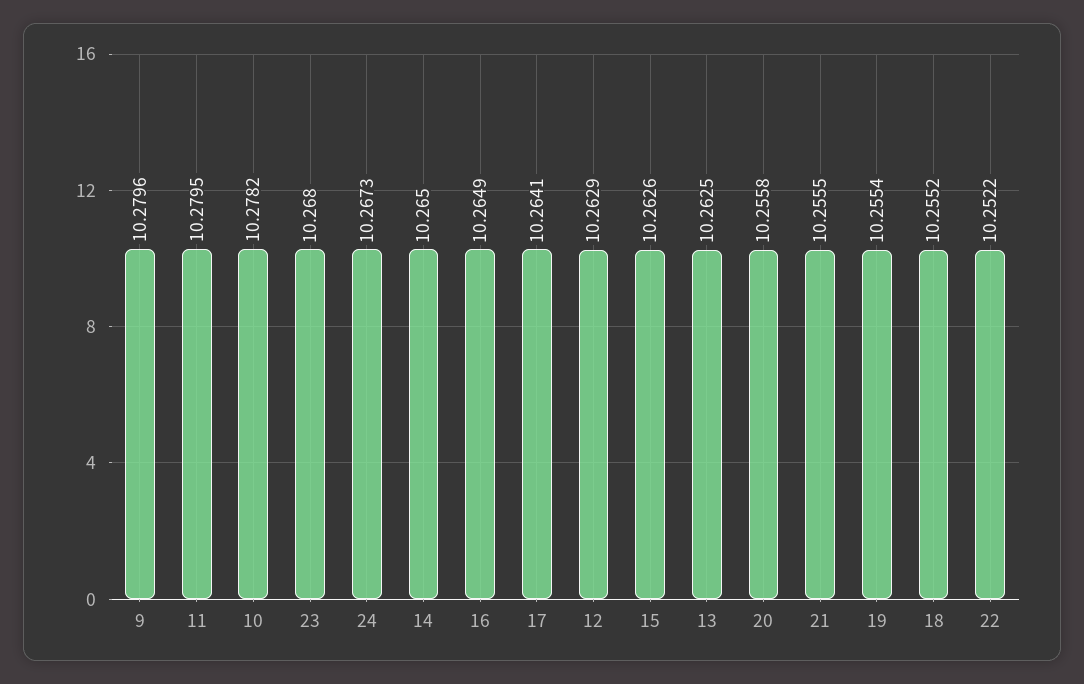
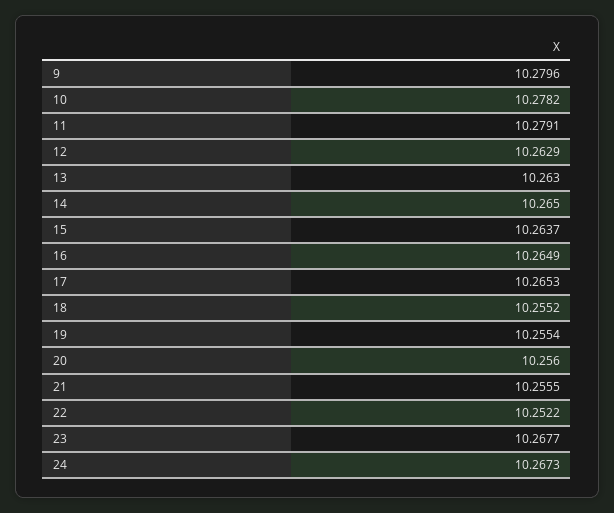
  {
    "9": 10.2796,
-   "11": 10.2795,
+   "11": 10.2791,
    "10": 10.2782,
-   "23": 10.268,
+   "23": 10.2677,
    "24": 10.2673,
    "14": 10.265,
    "16": 10.2649,
-   "17": 10.2641,
+   "17": 10.2653,
    "12": 10.2629,
-   "15": 10.2626,
+   "15": 10.2637,
-   "13": 10.2625,
+   "13": 10.263,
-   "20": 10.2558,
+   "20": 10.256,
    "21": 10.2555,
    "19": 10.2554,
    "18": 10.2552,
    "22": 10.2522
  }

